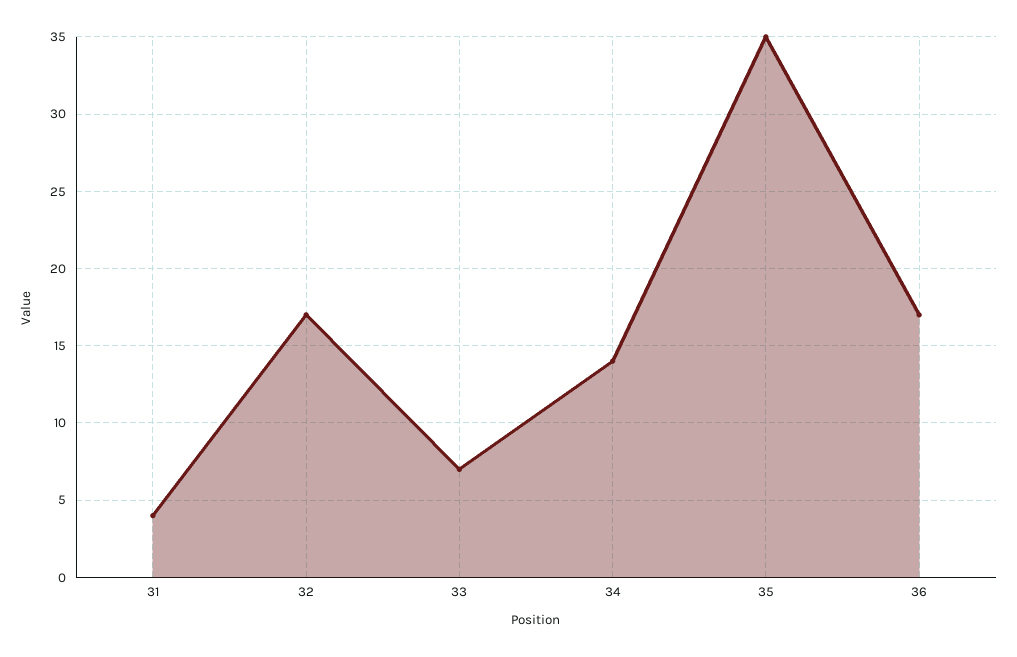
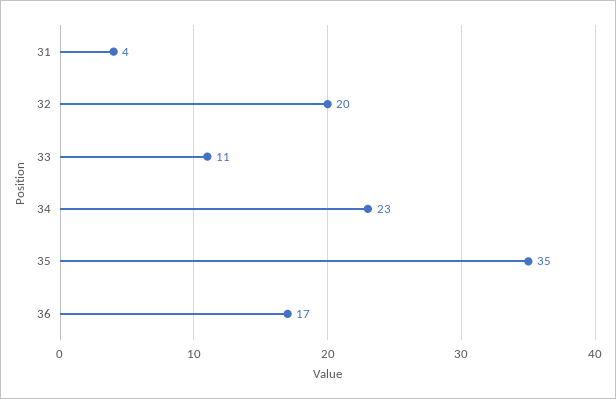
  {
    "31": 4,
-   "32": 17,
+   "32": 20,
-   "33": 7,
+   "33": 11,
-   "34": 14,
+   "34": 23,
    "35": 35,
    "36": 17
  }

